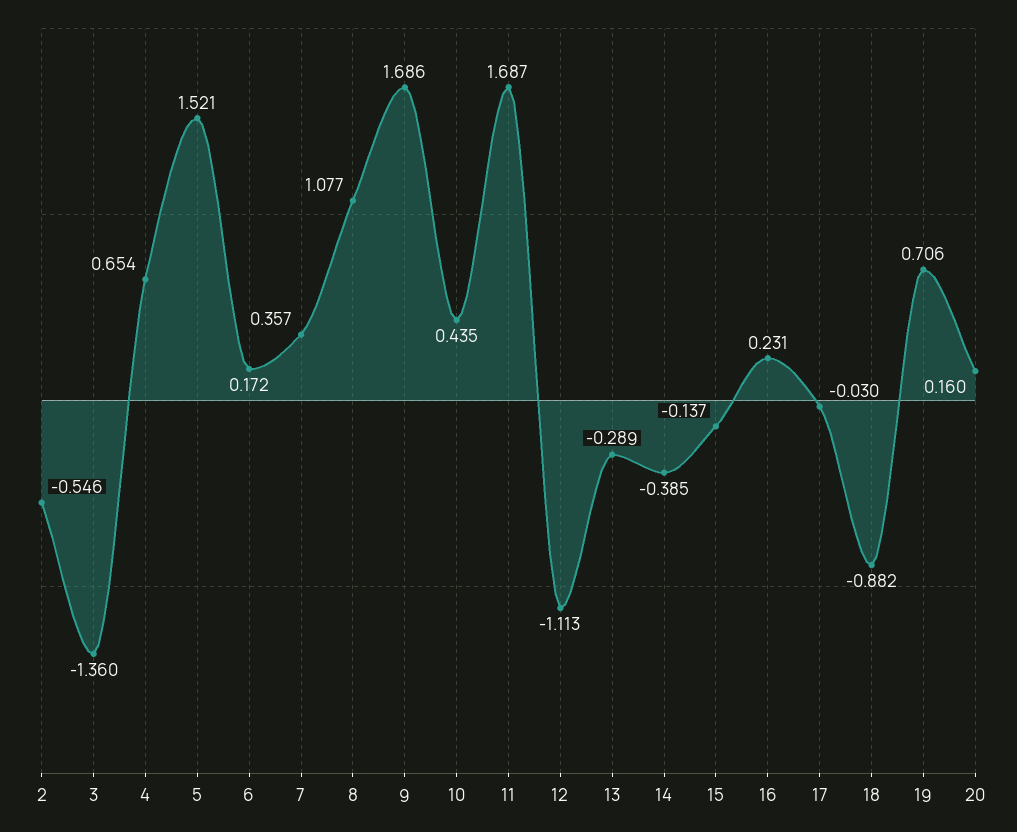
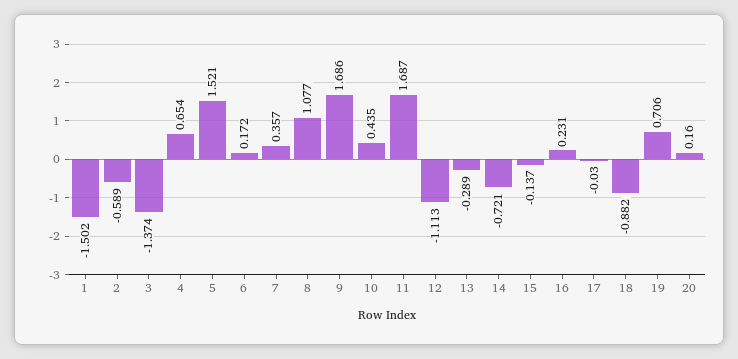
  {
-   "2": -0.546,
+   "2": -0.589,
-   "3": -1.36,
+   "3": -1.374,
    "4": 0.654,
    "5": 1.521,
    "6": 0.172,
    "7": 0.357,
    "8": 1.077,
    "9": 1.686,
    "10": 0.435,
    "11": 1.687,
    "12": -1.113,
    "13": -0.289,
-   "14": -0.385,
+   "14": -0.721,
    "15": -0.137,
    "16": 0.231,
    "17": -0.03,
    "18": -0.882,
    "19": 0.706,
-   "20": 0.16
+   "20": 0.16,
+   "1": -1.502
  }

